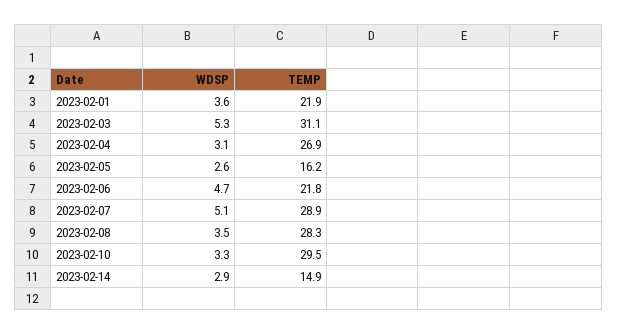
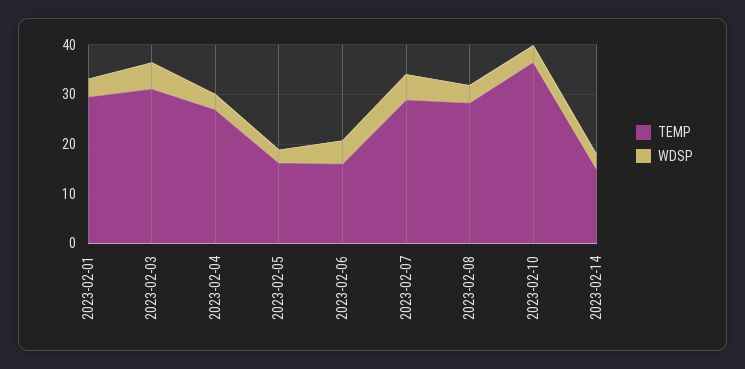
  {
    "WDSP": {
      "2023-02-01": 3.6,
      "2023-02-03": 5.3,
      "2023-02-04": 3.1,
      "2023-02-05": 2.6,
      "2023-02-06": 4.7,
      "2023-02-07": 5.1,
      "2023-02-08": 3.5,
      "2023-02-10": 3.3,
      "2023-02-14": 2.9
    },
    "TEMP": {
-     "2023-02-01": 21.9,
+     "2023-02-01": 30,
      "2023-02-03": 31.1,
      "2023-02-04": 26.9,
      "2023-02-05": 16.2,
-     "2023-02-06": 21.8,
+     "2023-02-06": 16,
      "2023-02-07": 28.9,
      "2023-02-08": 28.3,
-     "2023-02-10": 29.5,
+     "2023-02-10": 36,
      "2023-02-14": 14.9
    }
  }

